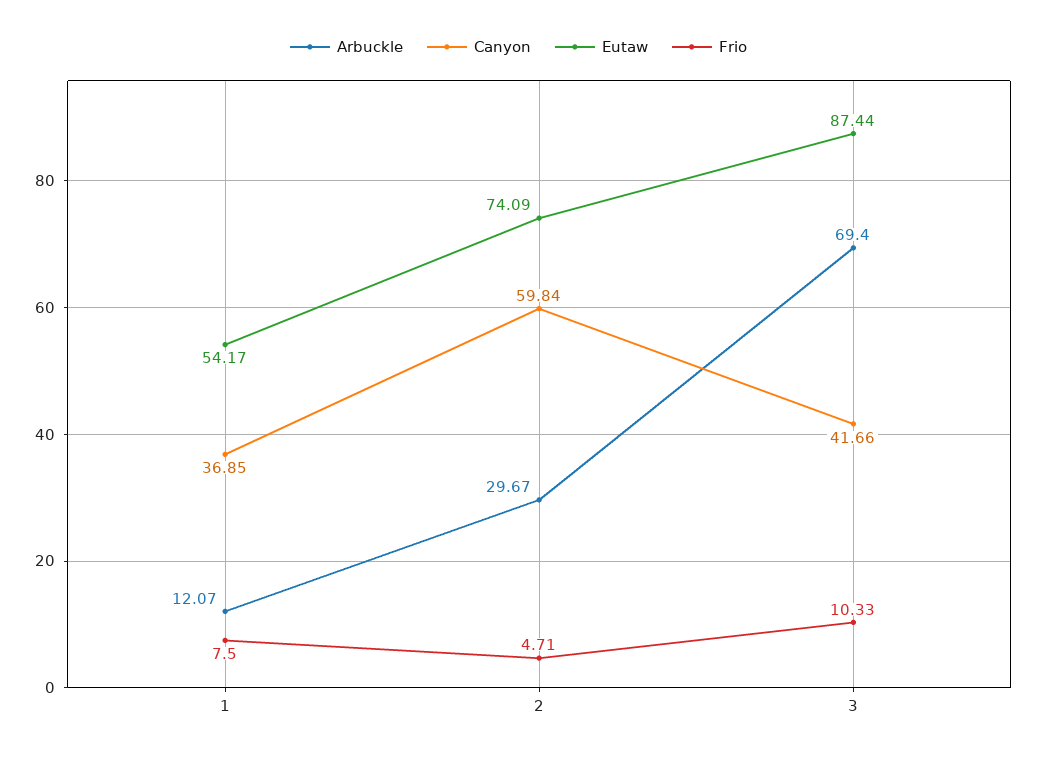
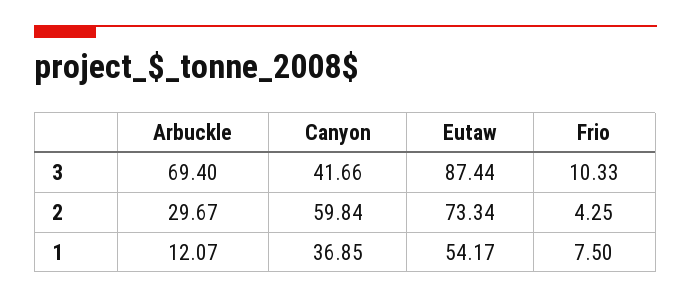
  {
    "Arbuckle": {
      "1": 12.07,
      "2": 29.67,
      "3": 69.4
    },
    "Canyon": {
      "1": 36.85,
      "2": 59.84,
      "3": 41.66
    },
    "Eutaw": {
      "1": 54.17,
-     "2": 74.09,
+     "2": 73.34,
      "3": 87.44
    },
    "Frio": {
      "1": 7.5,
-     "2": 4.71,
+     "2": 4.25,
      "3": 10.33
    }
  }

